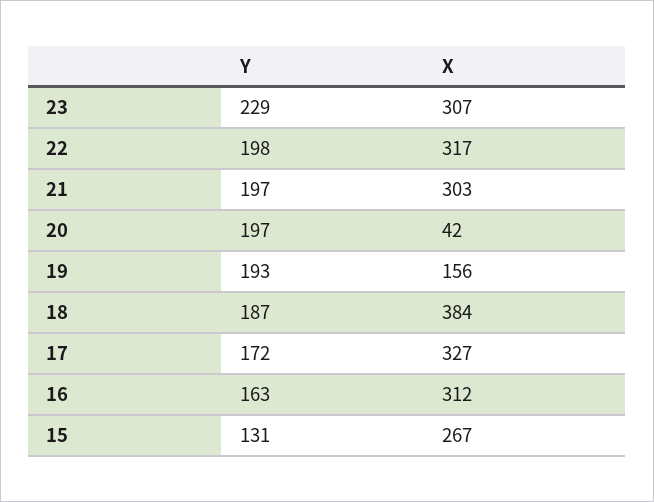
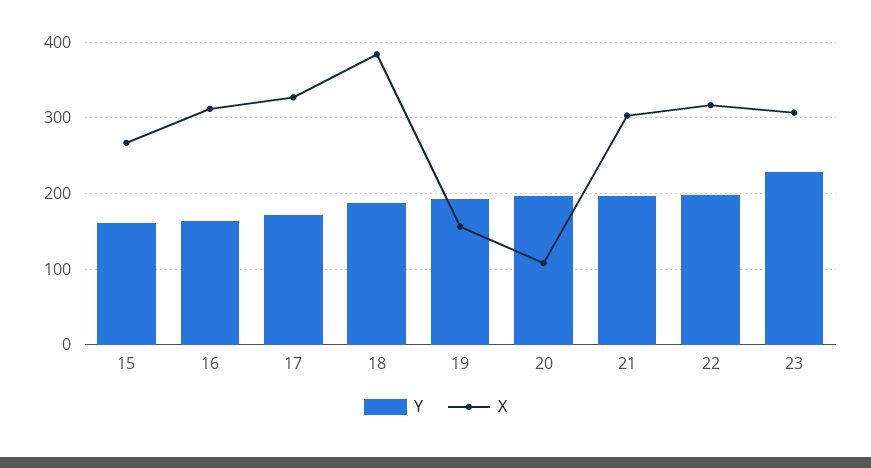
  {
    "Y": {
      "23": 229,
      "22": 198,
      "21": 197,
      "20": 197,
      "19": 193,
      "18": 187,
      "17": 172,
      "16": 163,
-     "15": 131
+     "15": 160
    },
    "X": {
      "23": 307,
      "22": 317,
      "21": 303,
-     "20": 42,
+     "20": 110,
      "19": 156,
      "18": 384,
      "17": 327,
      "16": 312,
      "15": 267
    }
  }

